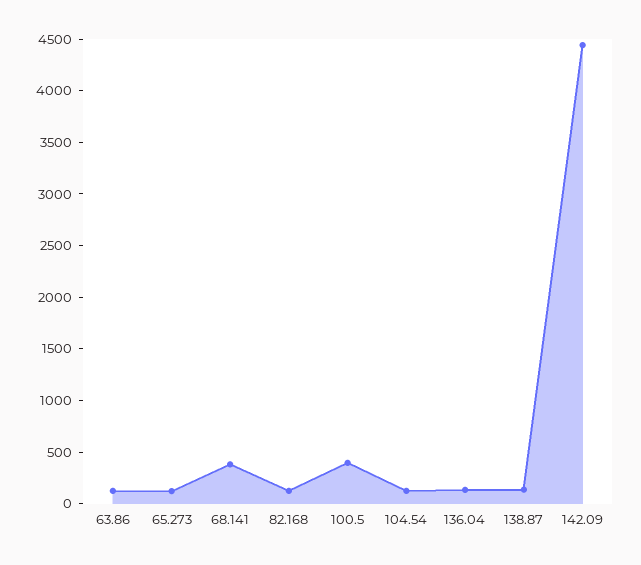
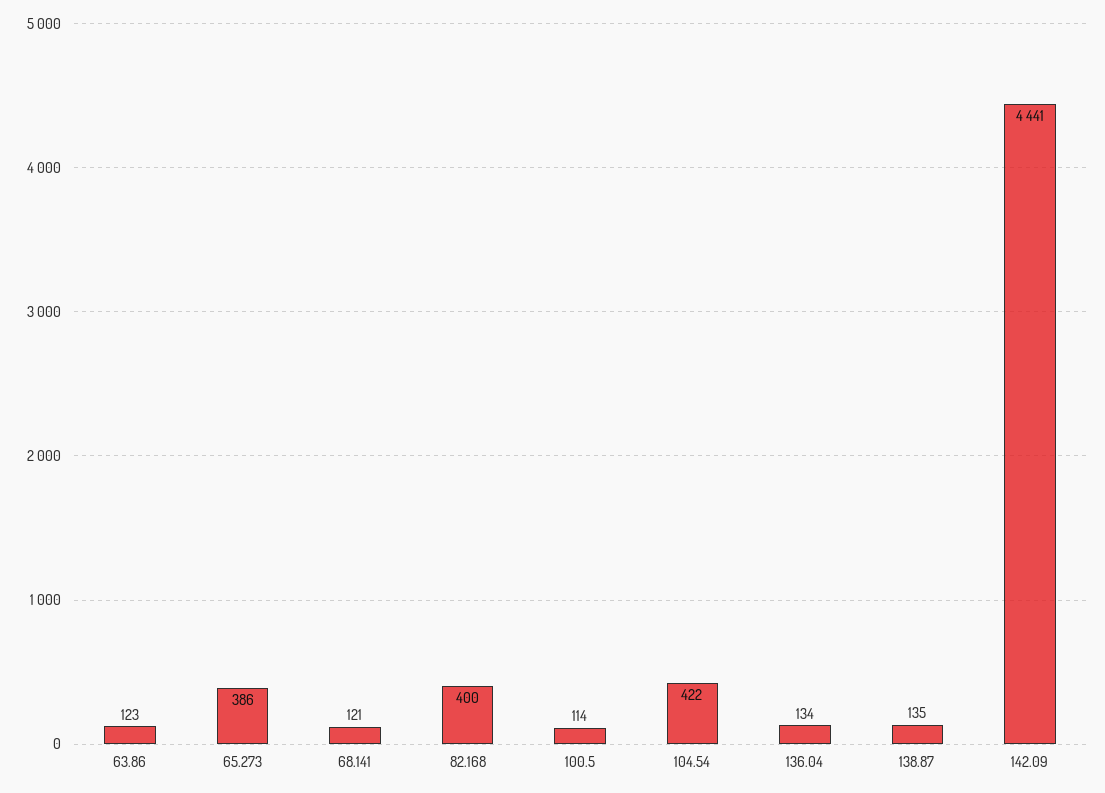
  {
    "63.86": 123,
-   "65.273": 100,
+   "65.273": 386,
-   "68.141": 400,
+   "68.141": 121,
-   "82.168": 100,
+   "82.168": 400,
-   "100.5": 400,
+   "100.5": 114,
-   "104.54": 100,
+   "104.54": 422,
    "136.04": 134,
    "138.87": 135,
    "142.09": 4441
  }

